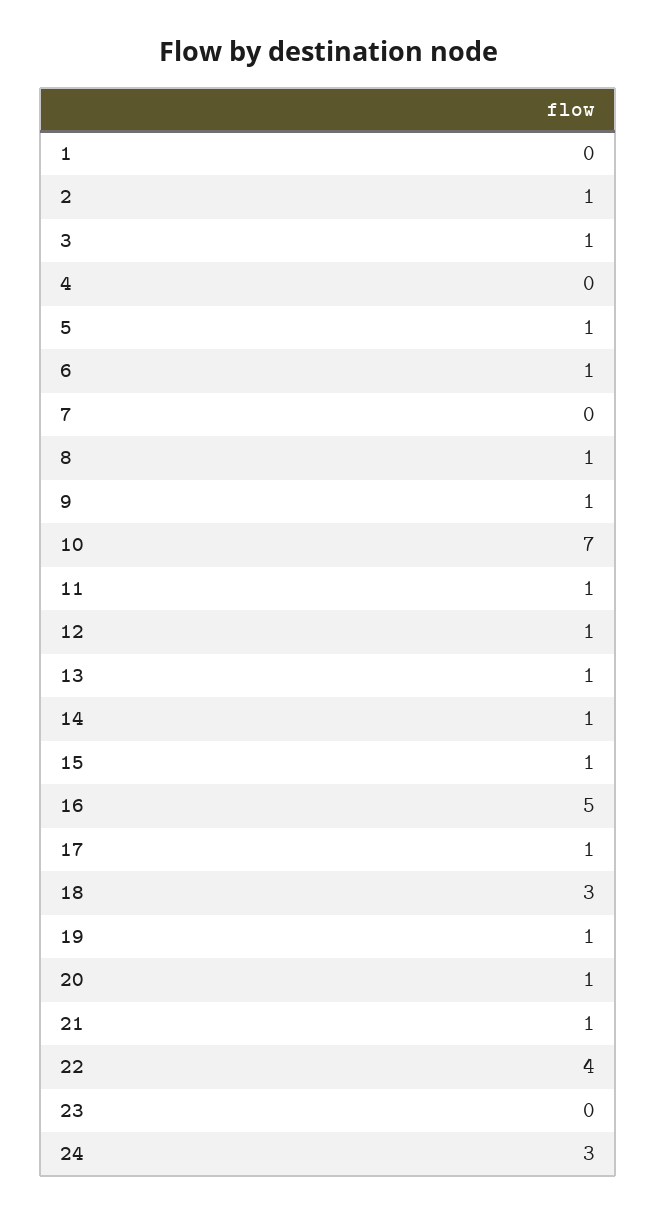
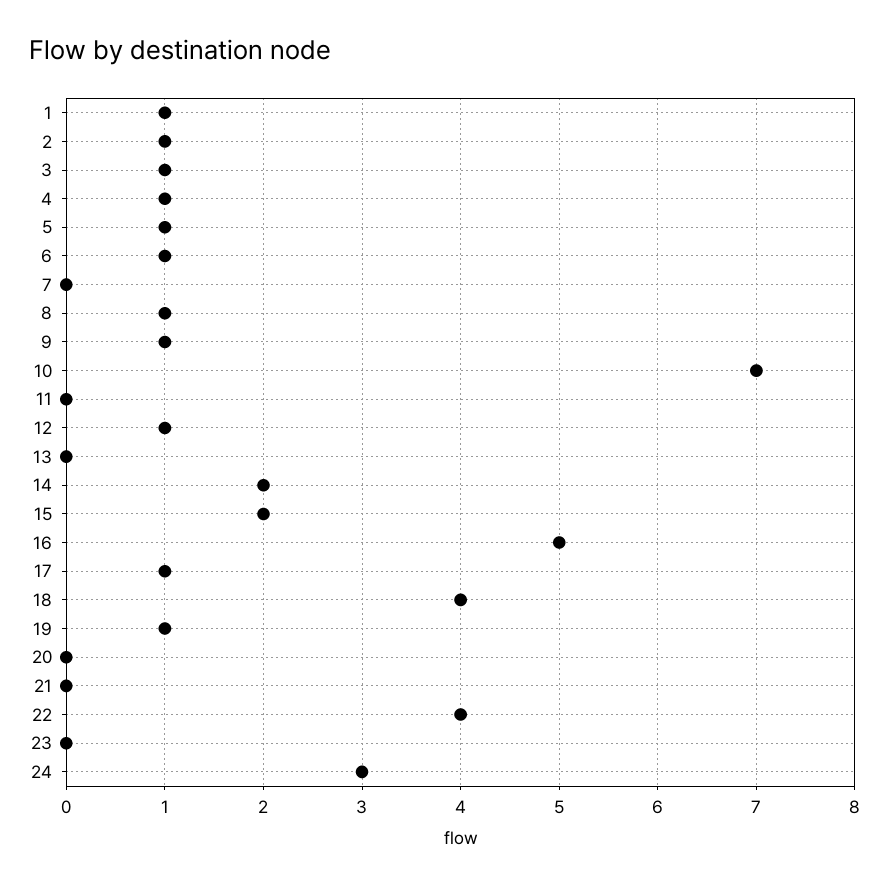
  {
-   "1": 0,
+   "1": 1,
    "2": 1,
    "3": 1,
-   "4": 0,
+   "4": 1,
    "5": 1,
    "6": 1,
    "7": 0,
    "8": 1,
    "9": 1,
    "10": 7,
-   "11": 1,
+   "11": 0,
    "12": 1,
-   "13": 1,
+   "13": 0,
-   "14": 1,
+   "14": 2,
-   "15": 1,
+   "15": 2,
    "16": 5,
    "17": 1,
-   "18": 3,
+   "18": 4,
    "19": 1,
-   "20": 1,
+   "20": 0,
-   "21": 1,
+   "21": 0,
    "22": 4,
    "23": 0,
    "24": 3
  }

